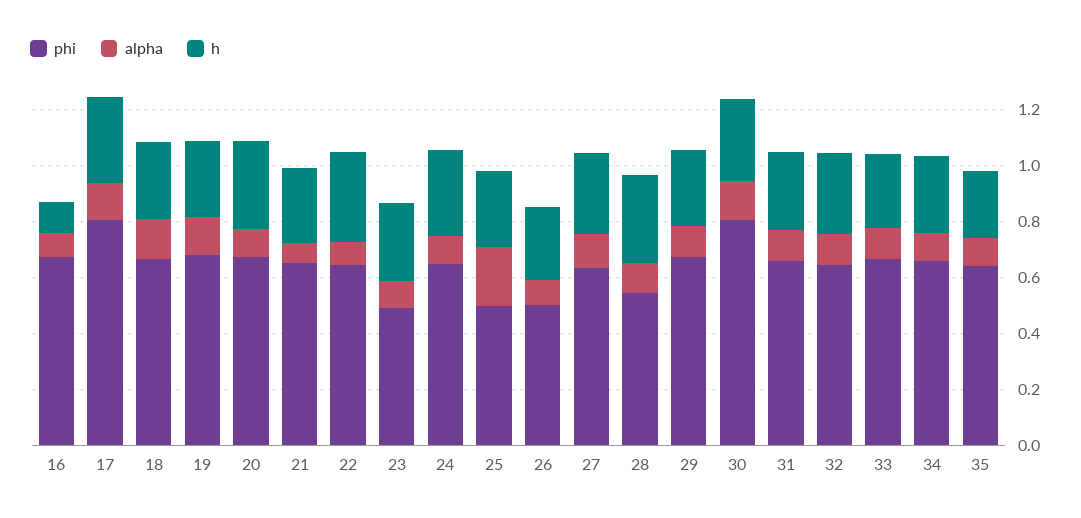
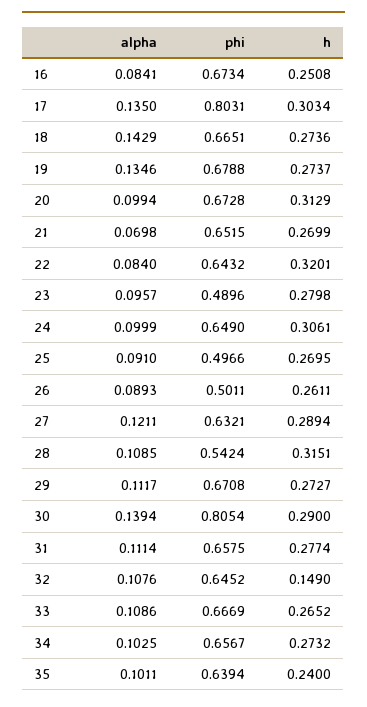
  {
    "phi": {
      "16": 0.6734,
      "17": 0.8031,
      "18": 0.6651,
      "19": 0.6788,
      "20": 0.6728,
      "21": 0.6515,
      "22": 0.6432,
      "23": 0.4896,
      "24": 0.649,
      "25": 0.4966,
      "26": 0.5011,
      "27": 0.6321,
      "28": 0.5424,
      "29": 0.6708,
      "30": 0.8054,
      "31": 0.6575,
      "32": 0.6452,
      "33": 0.6669,
      "34": 0.6567,
      "35": 0.6394
    },
    "alpha": {
      "16": 0.0841,
      "17": 0.135,
      "18": 0.1429,
      "19": 0.1346,
      "20": 0.0994,
      "21": 0.0698,
      "22": 0.084,
      "23": 0.0957,
      "24": 0.0999,
-     "25": 0.2,
+     "25": 0.091,
      "26": 0.0893,
      "27": 0.1211,
      "28": 0.1085,
      "29": 0.1117,
      "30": 0.1394,
      "31": 0.1114,
      "32": 0.1076,
      "33": 0.1086,
      "34": 0.1025,
      "35": 0.1011
    },
    "h": {
-     "16": 0.1,
+     "16": 0.2508,
      "17": 0.3034,
      "18": 0.2736,
      "19": 0.2737,
      "20": 0.3129,
      "21": 0.2699,
      "22": 0.3201,
      "23": 0.2798,
      "24": 0.3061,
      "25": 0.2695,
      "26": 0.2611,
      "27": 0.2894,
      "28": 0.3151,
      "29": 0.2727,
      "30": 0.29,
      "31": 0.2774,
-     "32": 0.3,
+     "32": 0.149,
      "33": 0.2652,
      "34": 0.2732,
      "35": 0.24
    }
  }

